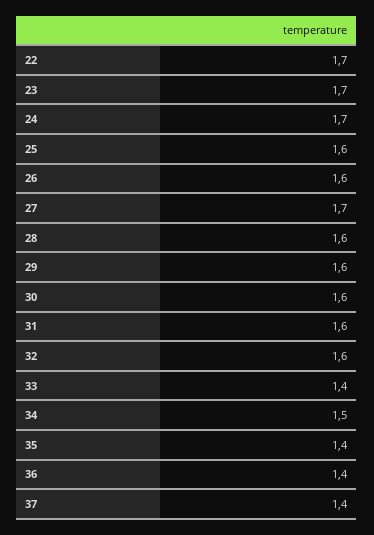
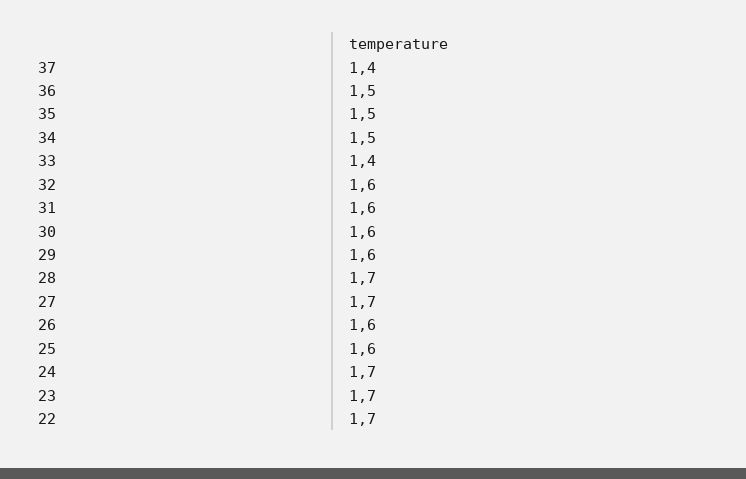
  {
    "22": 1.7,
    "23": 1.7,
    "24": 1.7,
    "25": 1.6,
    "26": 1.6,
    "27": 1.7,
-   "28": 1.6,
+   "28": 1.7,
    "29": 1.6,
    "30": 1.6,
    "31": 1.6,
    "32": 1.6,
    "33": 1.4,
    "34": 1.5,
-   "35": 1.4,
+   "35": 1.5,
-   "36": 1.4,
+   "36": 1.5,
    "37": 1.4
  }

